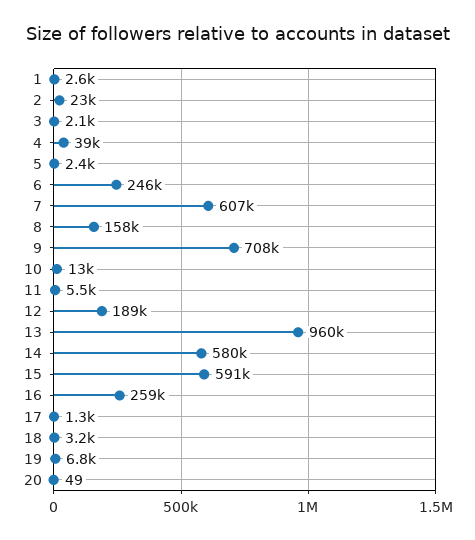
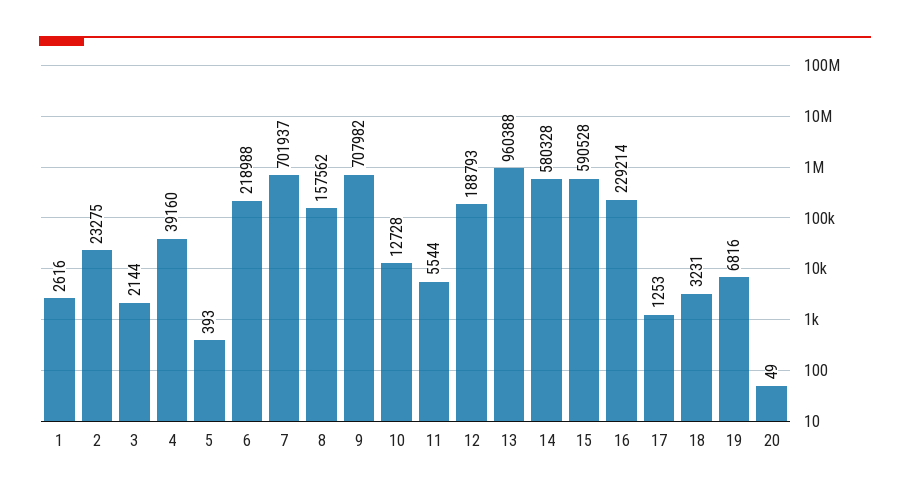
  {
    "1": 2616,
    "2": 23275,
    "3": 2144,
    "4": 39160,
-   "5": 2400,
+   "5": 393,
-   "6": 246000,
+   "6": 218988,
-   "7": 607000,
+   "7": 701937,
    "8": 157562,
    "9": 707982,
    "10": 12728,
    "11": 5544,
    "12": 188793,
    "13": 960388,
    "14": 580328,
    "15": 590528,
-   "16": 259000,
+   "16": 229214,
    "17": 1253,
    "18": 3231,
    "19": 6816,
    "20": 49
  }

